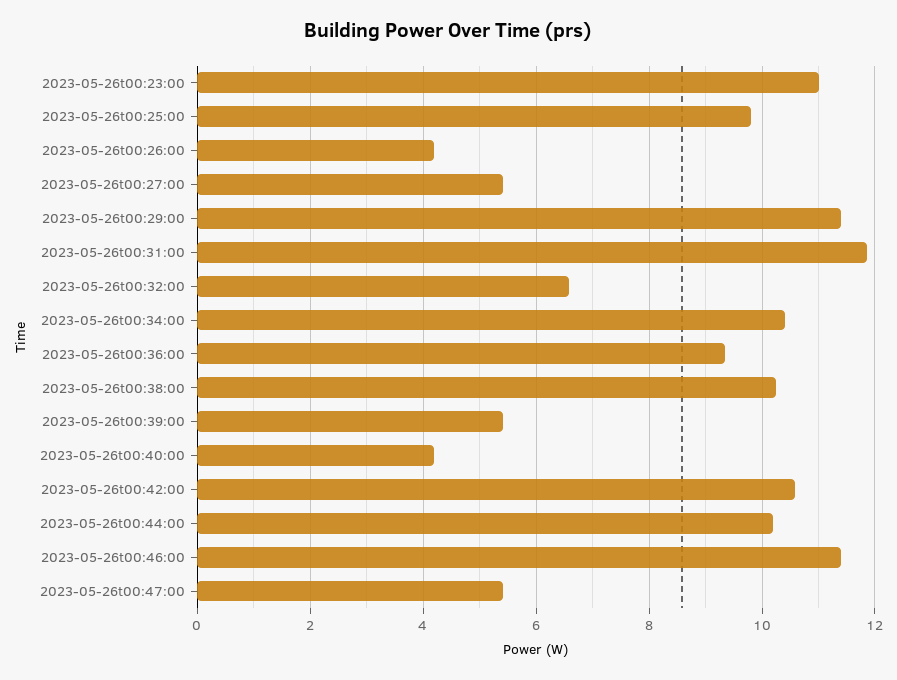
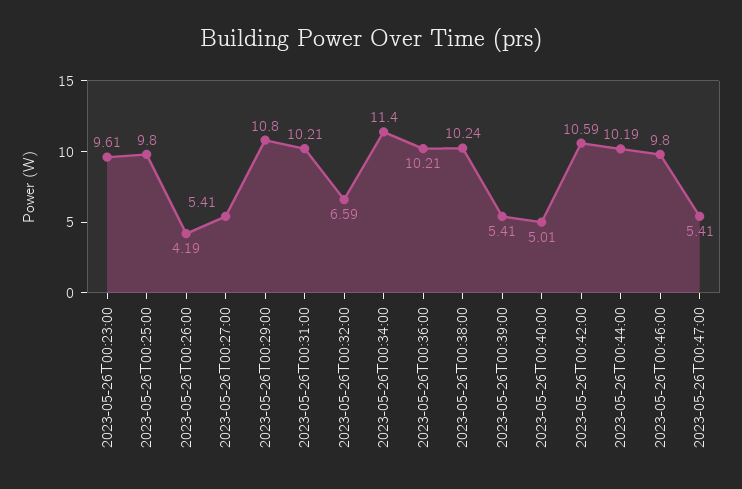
  {
-   "2023-05-26t00:23:00": 11,
+   "2023-05-26t00:23:00": 9.61,
    "2023-05-26t00:25:00": 9.8,
    "2023-05-26t00:26:00": 4.19,
    "2023-05-26t00:27:00": 5.41,
-   "2023-05-26t00:29:00": 11.4,
+   "2023-05-26t00:29:00": 10.8,
-   "2023-05-26t00:31:00": 11.8,
+   "2023-05-26t00:31:00": 10.21,
    "2023-05-26t00:32:00": 6.59,
-   "2023-05-26t00:34:00": 10.4,
+   "2023-05-26t00:34:00": 11.4,
-   "2023-05-26t00:36:00": 9.4,
+   "2023-05-26t00:36:00": 10.21,
    "2023-05-26t00:38:00": 10.24,
    "2023-05-26t00:39:00": 5.41,
-   "2023-05-26t00:40:00": 4.2,
+   "2023-05-26t00:40:00": 5.01,
    "2023-05-26t00:42:00": 10.59,
    "2023-05-26t00:44:00": 10.19,
-   "2023-05-26t00:46:00": 11.4,
+   "2023-05-26t00:46:00": 9.8,
    "2023-05-26t00:47:00": 5.41
  }

